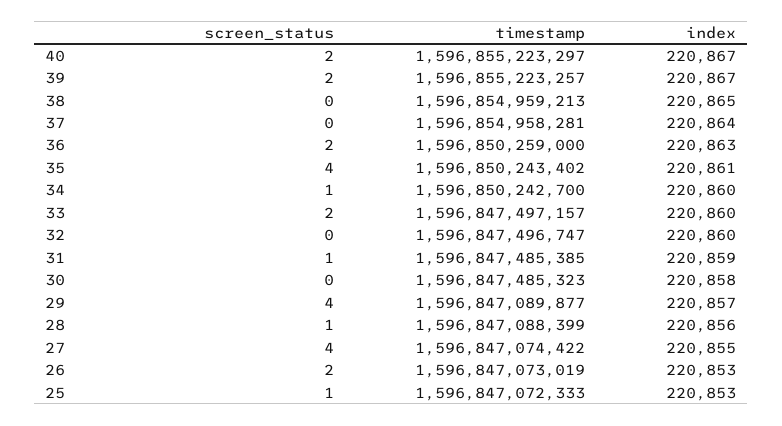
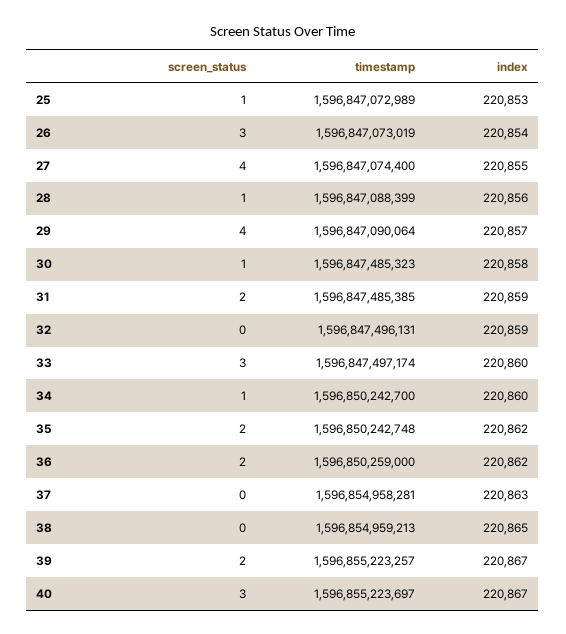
  {
    "screen_status": {
-     "40": 2,
+     "40": 3,
      "39": 2,
      "38": 0,
      "37": 0,
      "36": 2,
-     "35": 4,
+     "35": 2,
      "34": 1,
-     "33": 2,
+     "33": 3,
      "32": 0,
-     "31": 1,
+     "31": 2,
-     "30": 0,
+     "30": 1,
      "29": 4,
      "28": 1,
      "27": 4,
-     "26": 2,
+     "26": 3,
      "25": 1
    },
    "timestamp": {
-     "40": 1596855223297,
+     "40": 1596855223697,
      "39": 1596855223257,
      "38": 1596854959213,
      "37": 1596854958281,
      "36": 1596850259000,
-     "35": 1596850243402,
+     "35": 1596850242748,
      "34": 1596850242700,
-     "33": 1596847497157,
+     "33": 1596847497174,
-     "32": 1596847496747,
+     "32": 1596847496131,
      "31": 1596847485385,
      "30": 1596847485323,
-     "29": 1596847089877,
+     "29": 1596847090064,
      "28": 1596847088399,
-     "27": 1596847074422,
+     "27": 1596847074400,
      "26": 1596847073019,
-     "25": 1596847072333
+     "25": 1596847072989
    },
    "index": {
      "40": 220867,
      "39": 220867,
      "38": 220865,
-     "37": 220864,
+     "37": 220863,
-     "36": 220863,
+     "36": 220862,
-     "35": 220861,
+     "35": 220862,
      "34": 220860,
      "33": 220860,
-     "32": 220860,
+     "32": 220859,
      "31": 220859,
      "30": 220858,
      "29": 220857,
      "28": 220856,
      "27": 220855,
-     "26": 220853,
+     "26": 220854,
      "25": 220853
    }
  }

